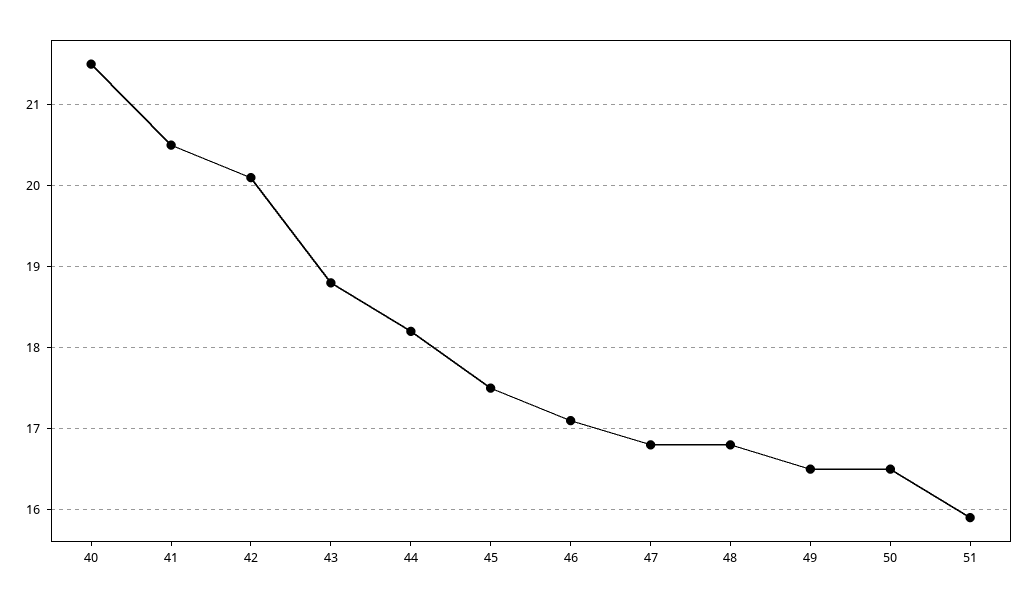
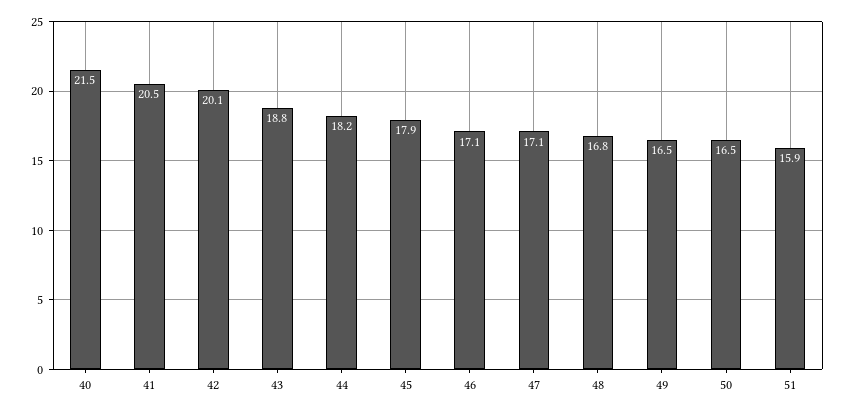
  {
    "40": 21.5,
    "41": 20.5,
    "42": 20.1,
    "43": 18.8,
    "44": 18.2,
-   "45": 17.5,
+   "45": 17.9,
    "46": 17.1,
-   "47": 16.8,
+   "47": 17.1,
    "48": 16.8,
    "49": 16.5,
    "50": 16.5,
    "51": 15.9
  }

